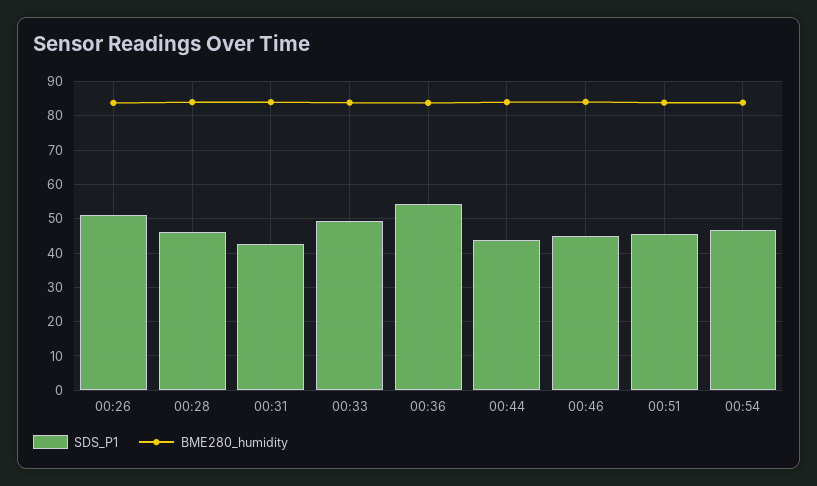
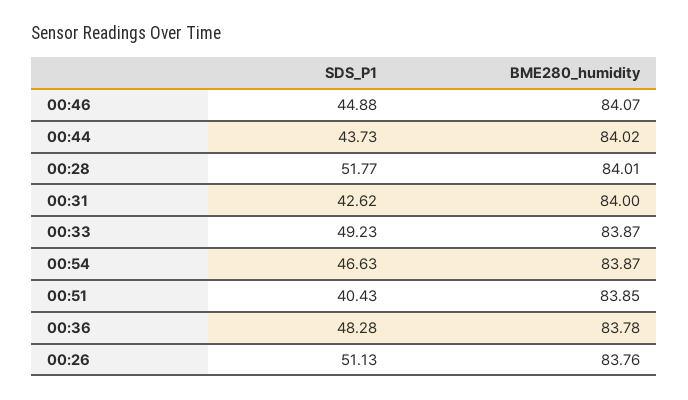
  {
    "SDS_P1": {
      "00:26": 51.13,
-     "00:28": 46,
+     "00:28": 51.77,
      "00:31": 42.62,
      "00:33": 49.23,
-     "00:36": 54,
+     "00:36": 48.28,
      "00:44": 43.73,
      "00:46": 44.88,
-     "00:51": 46,
+     "00:51": 40.43,
      "00:54": 46.63
    },
    "BME280_humidity": {
      "00:26": 83.76,
      "00:28": 84.01,
      "00:31": 84,
      "00:33": 83.87,
      "00:36": 83.78,
      "00:44": 84.02,
      "00:46": 84.07,
      "00:51": 83.85,
      "00:54": 83.87
    }
  }

